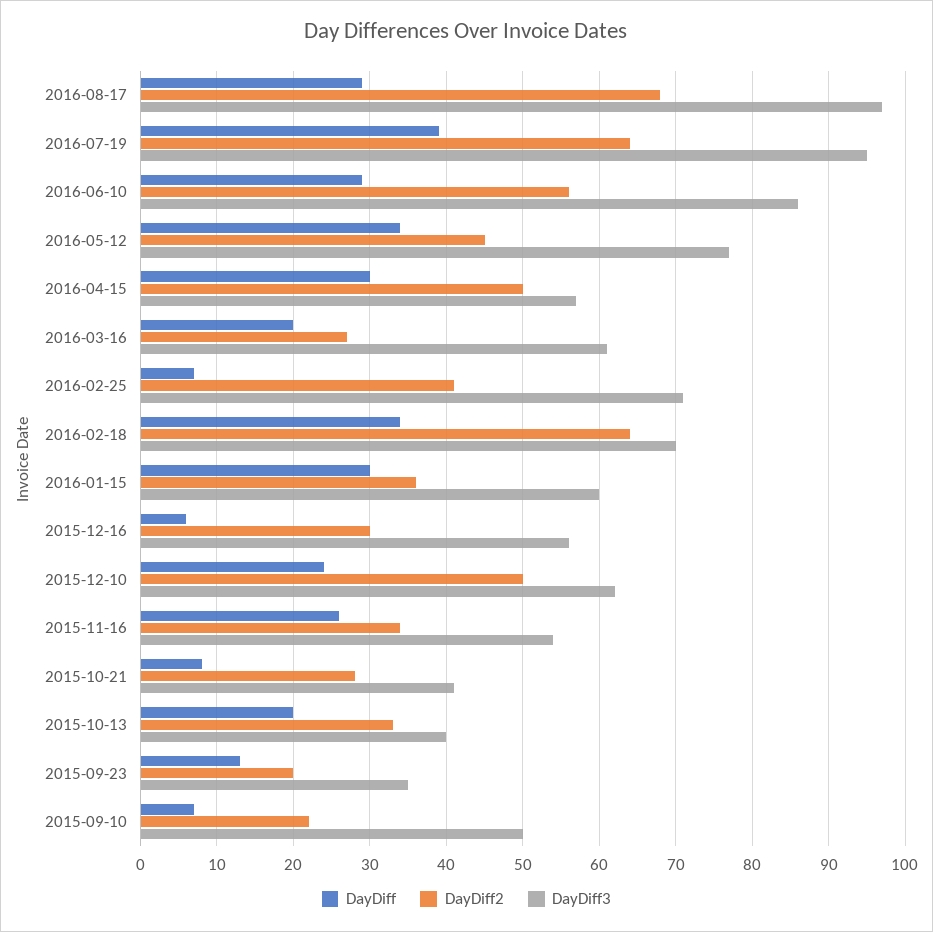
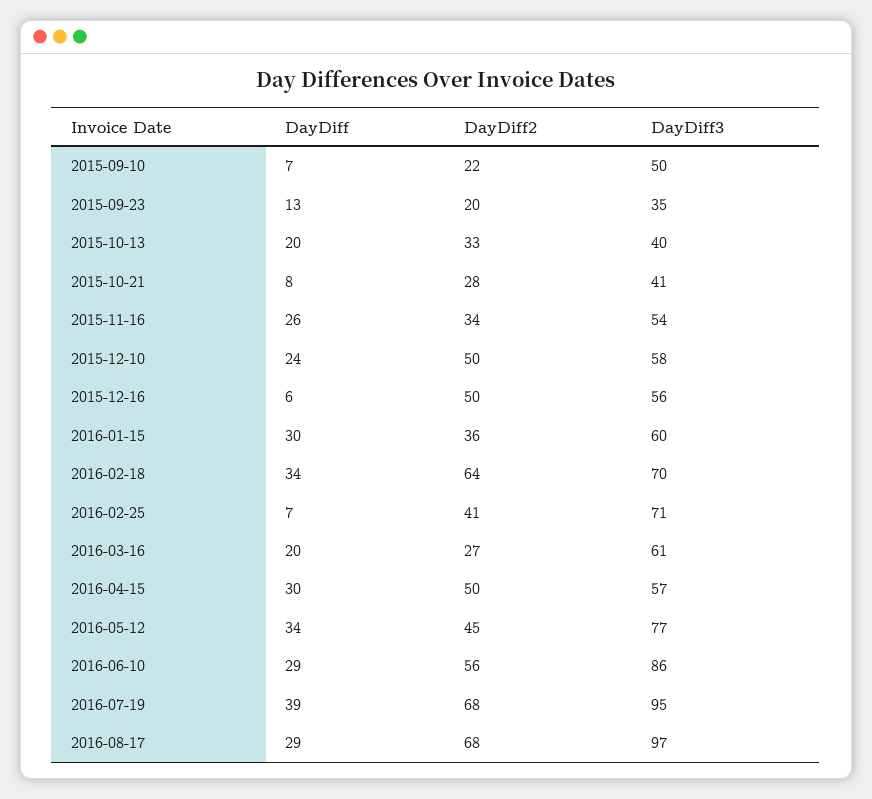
  {
    "DayDiff": {
      "2016-08-17": 29,
      "2016-07-19": 39,
      "2016-06-10": 29,
      "2016-05-12": 34,
      "2016-04-15": 30,
      "2016-03-16": 20,
      "2016-02-25": 7,
      "2016-02-18": 34,
      "2016-01-15": 30,
      "2015-12-16": 6,
      "2015-12-10": 24,
      "2015-11-16": 26,
      "2015-10-21": 8,
      "2015-10-13": 20,
      "2015-09-23": 13,
      "2015-09-10": 7
    },
    "DayDiff2": {
      "2016-08-17": 68,
-     "2016-07-19": 64,
+     "2016-07-19": 68,
      "2016-06-10": 56,
      "2016-05-12": 45,
      "2016-04-15": 50,
      "2016-03-16": 27,
      "2016-02-25": 41,
      "2016-02-18": 64,
      "2016-01-15": 36,
-     "2015-12-16": 30,
+     "2015-12-16": 50,
      "2015-12-10": 50,
      "2015-11-16": 34,
      "2015-10-21": 28,
      "2015-10-13": 33,
      "2015-09-23": 20,
      "2015-09-10": 22
    },
    "DayDiff3": {
      "2016-08-17": 97,
      "2016-07-19": 95,
      "2016-06-10": 86,
      "2016-05-12": 77,
      "2016-04-15": 57,
      "2016-03-16": 61,
      "2016-02-25": 71,
      "2016-02-18": 70,
      "2016-01-15": 60,
      "2015-12-16": 56,
-     "2015-12-10": 62,
+     "2015-12-10": 58,
      "2015-11-16": 54,
      "2015-10-21": 41,
      "2015-10-13": 40,
      "2015-09-23": 35,
      "2015-09-10": 50
    }
  }

